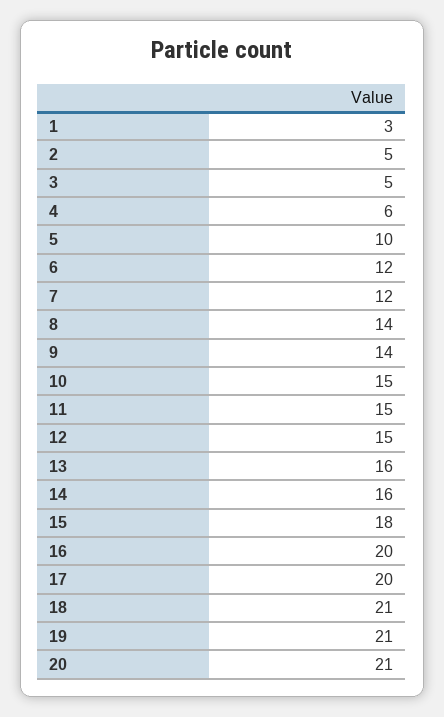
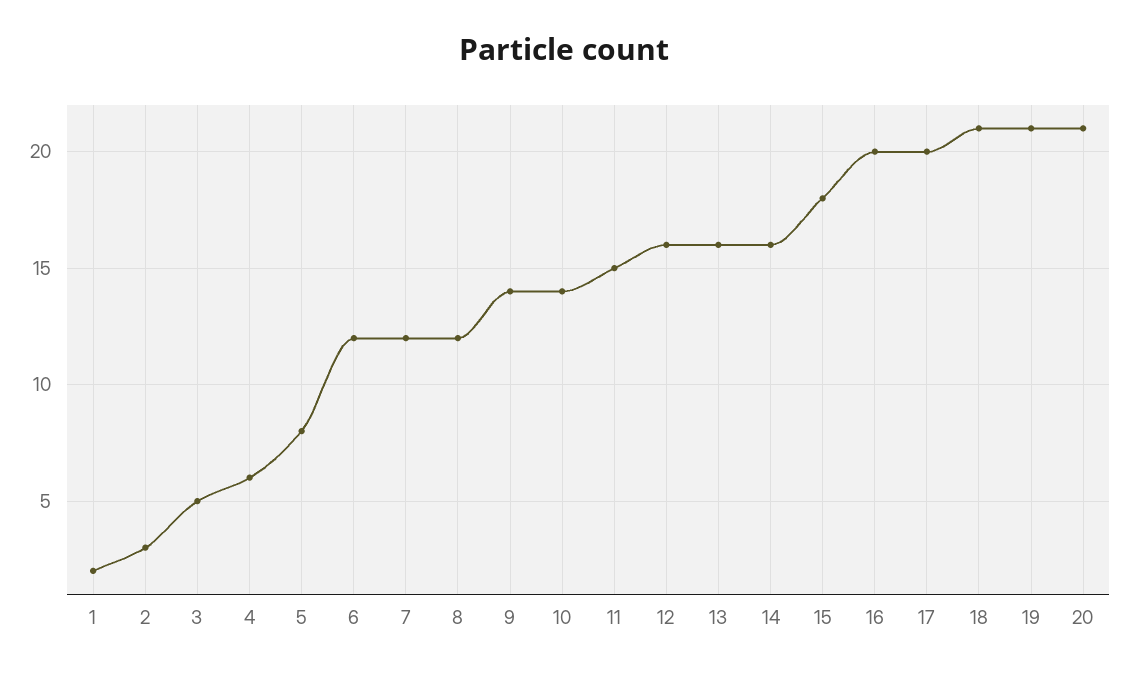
  {
-   "1": 3,
+   "1": 2,
-   "2": 5,
+   "2": 3,
    "3": 5,
    "4": 6,
-   "5": 10,
+   "5": 8,
    "6": 12,
    "7": 12,
-   "8": 14,
+   "8": 12,
    "9": 14,
-   "10": 15,
+   "10": 14,
    "11": 15,
-   "12": 15,
+   "12": 16,
    "13": 16,
    "14": 16,
    "15": 18,
    "16": 20,
    "17": 20,
    "18": 21,
    "19": 21,
    "20": 21
  }

